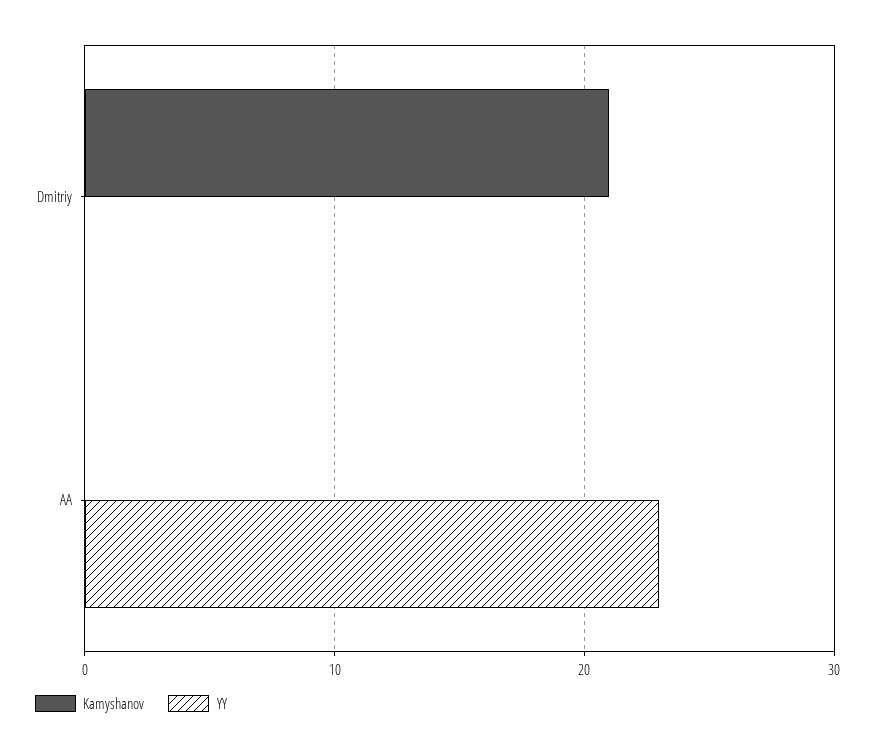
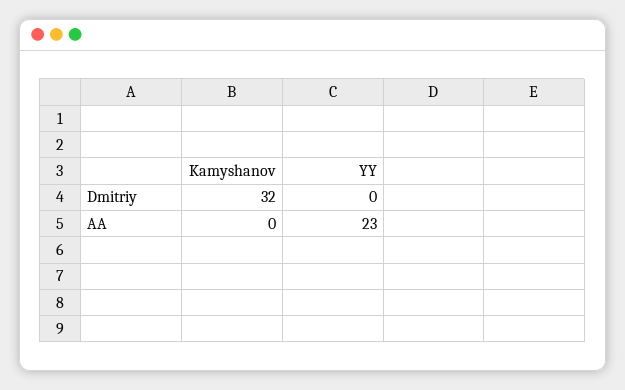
  {
    "Kamyshanov": {
-     "Dmitriy": 21,
+     "Dmitriy": 32,
      "AA": 0
    },
    "YY": {
      "Dmitriy": 0,
      "AA": 23
    }
  }

